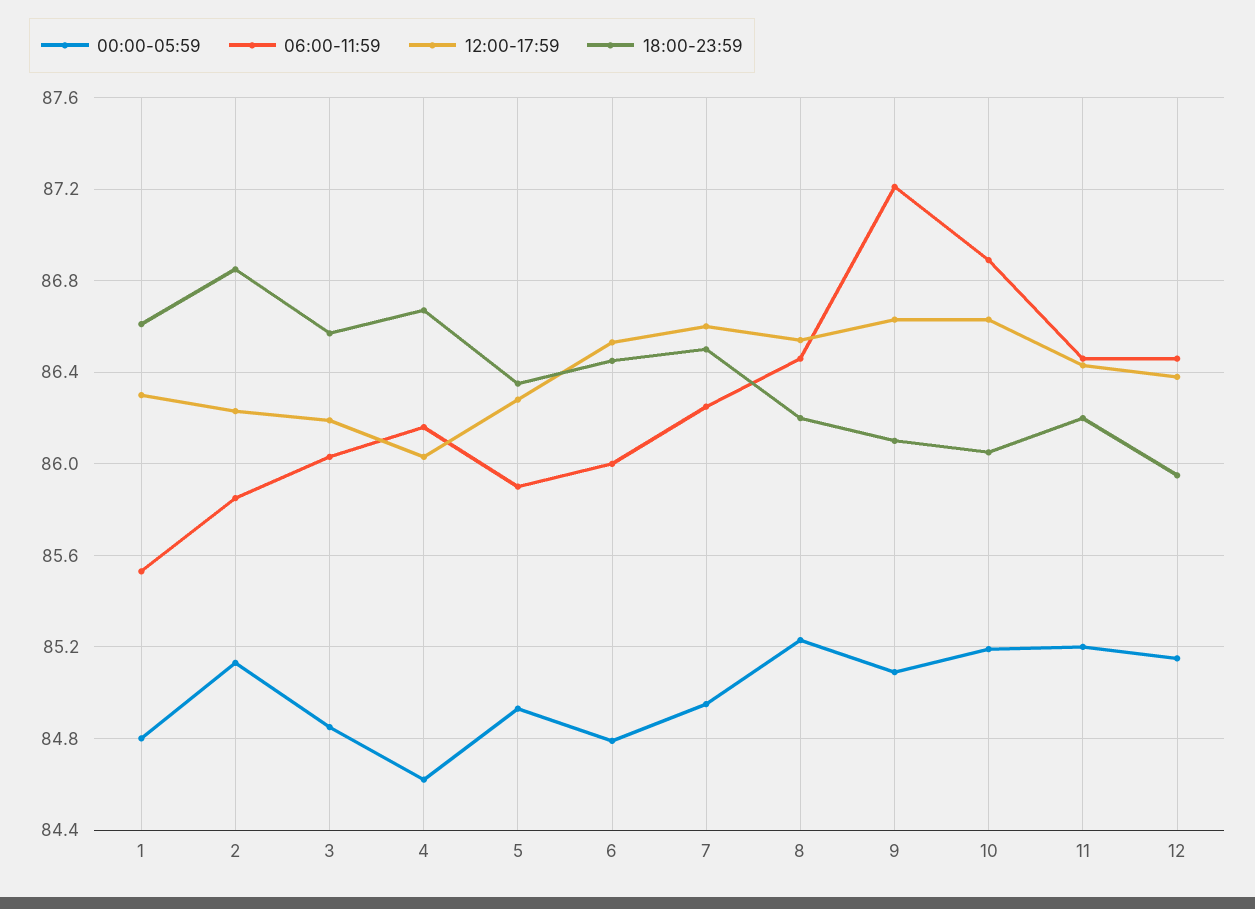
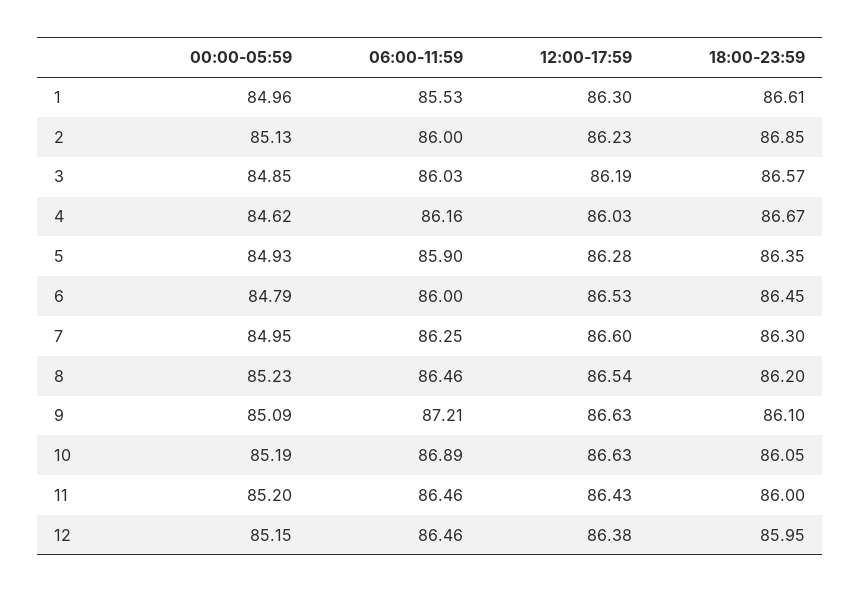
  {
    "00:00-05:59": {
-     "1": 84.8,
+     "1": 84.96,
      "2": 85.13,
      "3": 84.85,
      "4": 84.62,
      "5": 84.93,
      "6": 84.79,
      "7": 84.95,
      "8": 85.23,
      "9": 85.09,
      "10": 85.19,
      "11": 85.2,
      "12": 85.15
    },
    "06:00-11:59": {
      "1": 85.53,
-     "2": 85.85,
+     "2": 86,
      "3": 86.03,
      "4": 86.16,
      "5": 85.9,
      "6": 86,
      "7": 86.25,
      "8": 86.46,
      "9": 87.21,
      "10": 86.89,
      "11": 86.46,
      "12": 86.46
    },
    "12:00-17:59": {
      "1": 86.3,
      "2": 86.23,
      "3": 86.19,
      "4": 86.03,
      "5": 86.28,
      "6": 86.53,
      "7": 86.6,
      "8": 86.54,
      "9": 86.63,
      "10": 86.63,
      "11": 86.43,
      "12": 86.38
    },
    "18:00-23:59": {
      "1": 86.61,
      "2": 86.85,
      "3": 86.57,
      "4": 86.67,
      "5": 86.35,
      "6": 86.45,
-     "7": 86.5,
+     "7": 86.3,
      "8": 86.2,
      "9": 86.1,
      "10": 86.05,
-     "11": 86.2,
+     "11": 86,
      "12": 85.95
    }
  }

